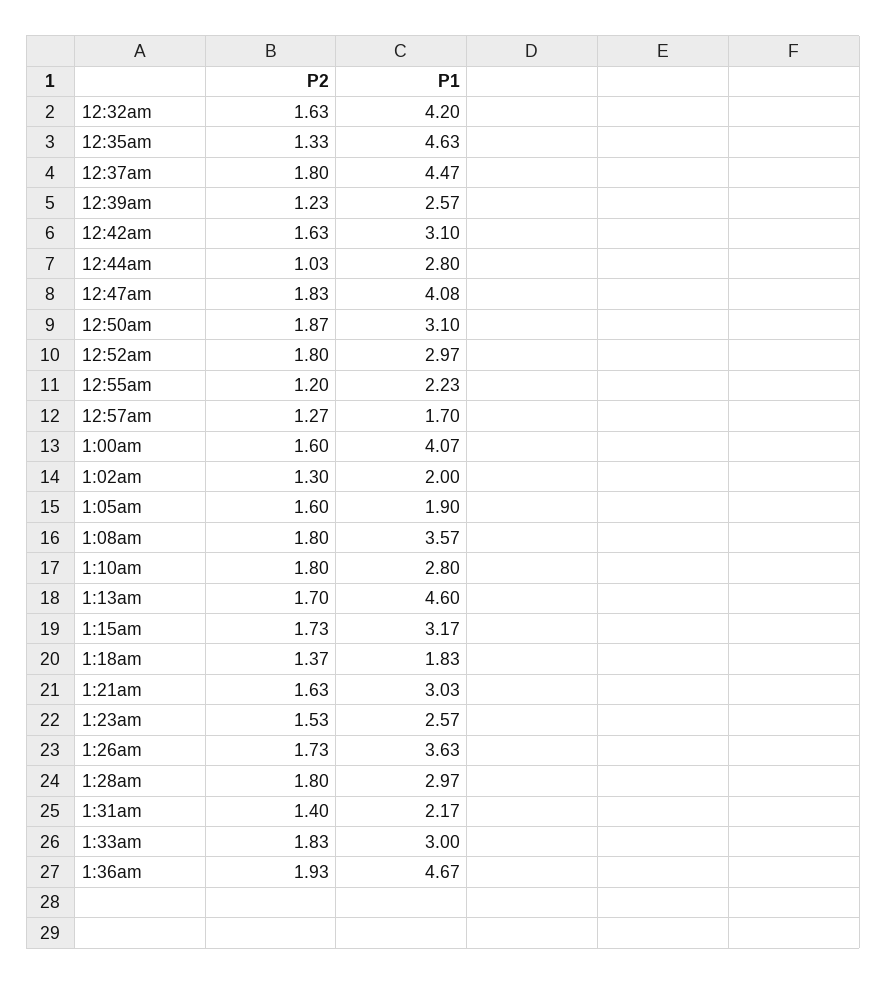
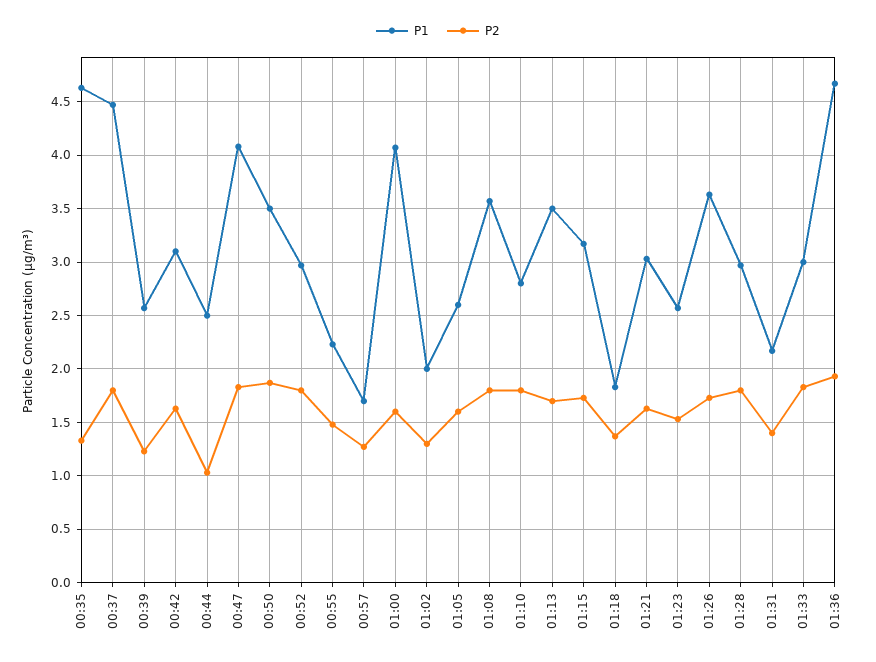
  {
    "P2": {
-     "12:32am": 1.63,
      "12:35am": 1.33,
      "12:37am": 1.8,
      "12:39am": 1.23,
      "12:42am": 1.63,
      "12:44am": 1.03,
      "12:47am": 1.83,
      "12:50am": 1.87,
      "12:52am": 1.8,
-     "12:55am": 1.2,
+     "12:55am": 1.5,
      "12:57am": 1.27,
      "1:00am": 1.6,
      "1:02am": 1.3,
      "1:05am": 1.6,
      "1:08am": 1.8,
      "1:10am": 1.8,
      "1:13am": 1.7,
      "1:15am": 1.73,
      "1:18am": 1.37,
      "1:21am": 1.63,
      "1:23am": 1.53,
      "1:26am": 1.73,
      "1:28am": 1.8,
      "1:31am": 1.4,
      "1:33am": 1.83,
      "1:36am": 1.93
    },
    "P1": {
-     "12:32am": 4.2,
      "12:35am": 4.63,
      "12:37am": 4.47,
      "12:39am": 2.57,
      "12:42am": 3.1,
-     "12:44am": 2.8,
+     "12:44am": 2.5,
      "12:47am": 4.08,
-     "12:50am": 3.1,
+     "12:50am": 3.5,
      "12:52am": 2.97,
      "12:55am": 2.23,
      "12:57am": 1.7,
      "1:00am": 4.07,
      "1:02am": 2,
-     "1:05am": 1.9,
+     "1:05am": 2.6,
      "1:08am": 3.57,
      "1:10am": 2.8,
-     "1:13am": 4.6,
+     "1:13am": 3.5,
      "1:15am": 3.17,
      "1:18am": 1.83,
      "1:21am": 3.03,
      "1:23am": 2.57,
      "1:26am": 3.63,
      "1:28am": 2.97,
      "1:31am": 2.17,
      "1:33am": 3,
      "1:36am": 4.67
    }
  }

